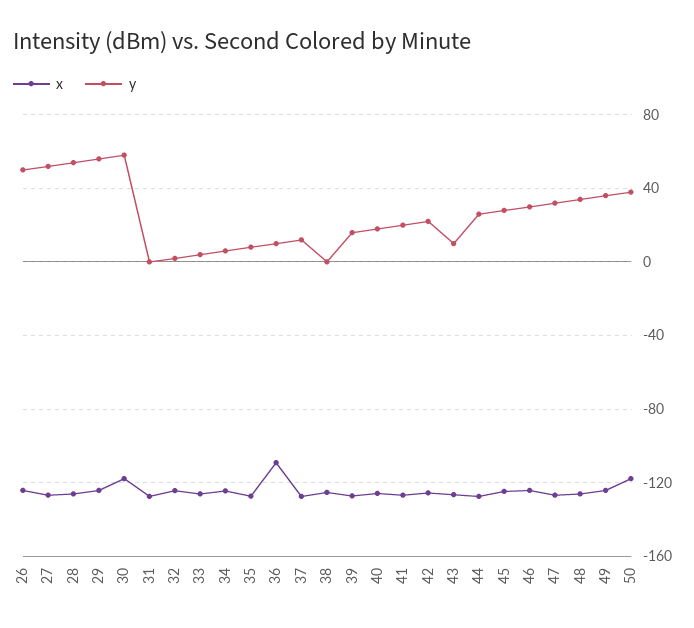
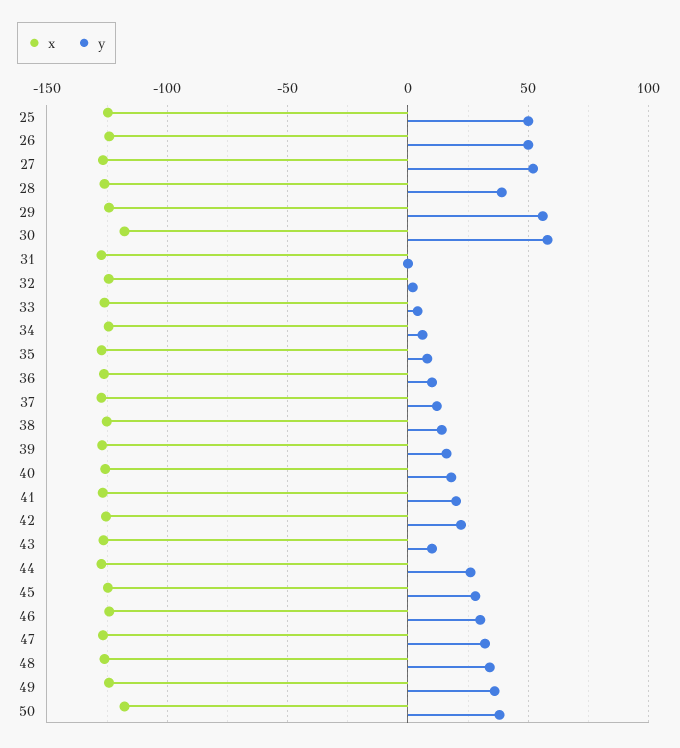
  {
    "x": {
      "26": -125,
      "27": -125,
      "28": -125,
      "29": -125,
      "30": -120,
      "31": -125,
      "32": -125,
      "33": -125,
      "34": -125,
      "35": -125,
-     "36": -110,
+     "36": -125,
      "37": -125,
      "38": -125,
      "39": -125,
      "40": -125,
      "41": -125,
      "42": -125,
      "43": -125,
      "44": -125,
      "45": -125,
      "46": -125,
      "47": -125,
      "48": -125,
      "49": -125,
-     "50": -120
+     "50": -120,
+     "25": -125
    },
    "y": {
      "26": 50,
      "27": 50,
-     "28": 55,
+     "28": 40,
      "29": 55,
      "30": 60,
      "31": 0,
      "32": 0,
      "33": 5,
      "34": 5,
      "35": 10,
      "36": 10,
      "37": 10,
-     "38": 0,
+     "38": 15,
      "39": 15,
      "40": 20,
      "41": 20,
      "42": 20,
      "43": 10,
      "44": 25,
      "45": 30,
      "46": 30,
      "47": 30,
      "48": 35,
      "49": 35,
-     "50": 40
+     "50": 40,
+     "25": 50
    }
  }

